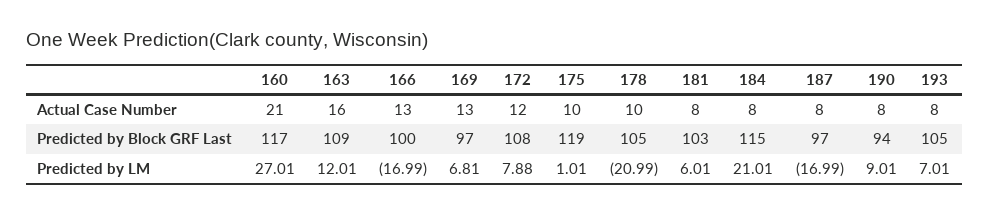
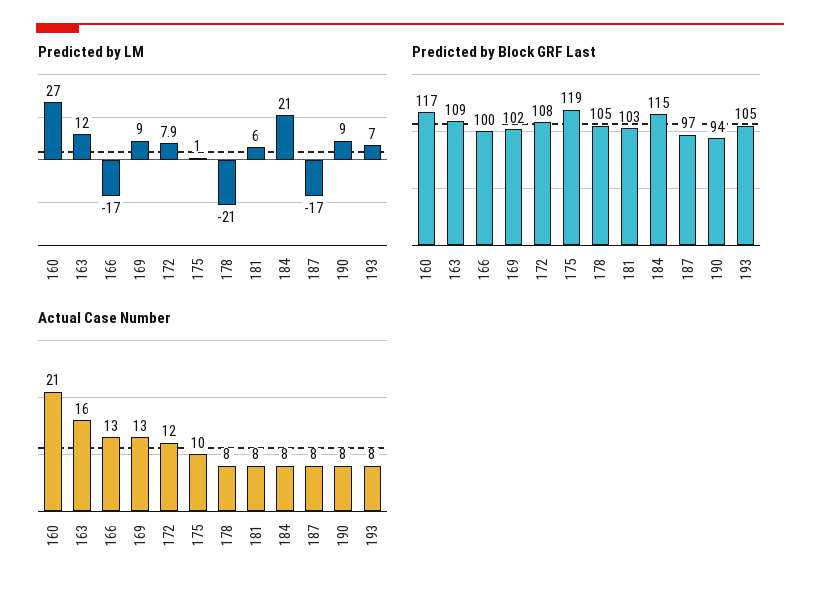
  {
    "Actual Case Number": {
      "160": 21,
      "163": 16,
      "166": 13,
      "169": 13,
      "172": 12,
      "175": 10,
-     "178": 10,
+     "178": 8,
      "181": 8,
      "184": 8,
      "187": 8,
      "190": 8,
      "193": 8
    },
    "Predicted by Block GRF Last": {
      "160": 117,
      "163": 109,
      "166": 100,
-     "169": 97,
+     "169": 102,
      "172": 108,
      "175": 119,
      "178": 105,
      "181": 103,
      "184": 115,
      "187": 97,
      "190": 94,
      "193": 105
    },
    "Predicted by LM": {
      "160": 27.01,
      "163": 12.01,
      "166": -16.99,
-     "169": 6.81,
+     "169": 9,
      "172": 7.88,
      "175": 1.01,
      "178": -20.99,
      "181": 6.01,
      "184": 21.01,
      "187": -16.99,
      "190": 9.01,
      "193": 7.01
    }
  }

